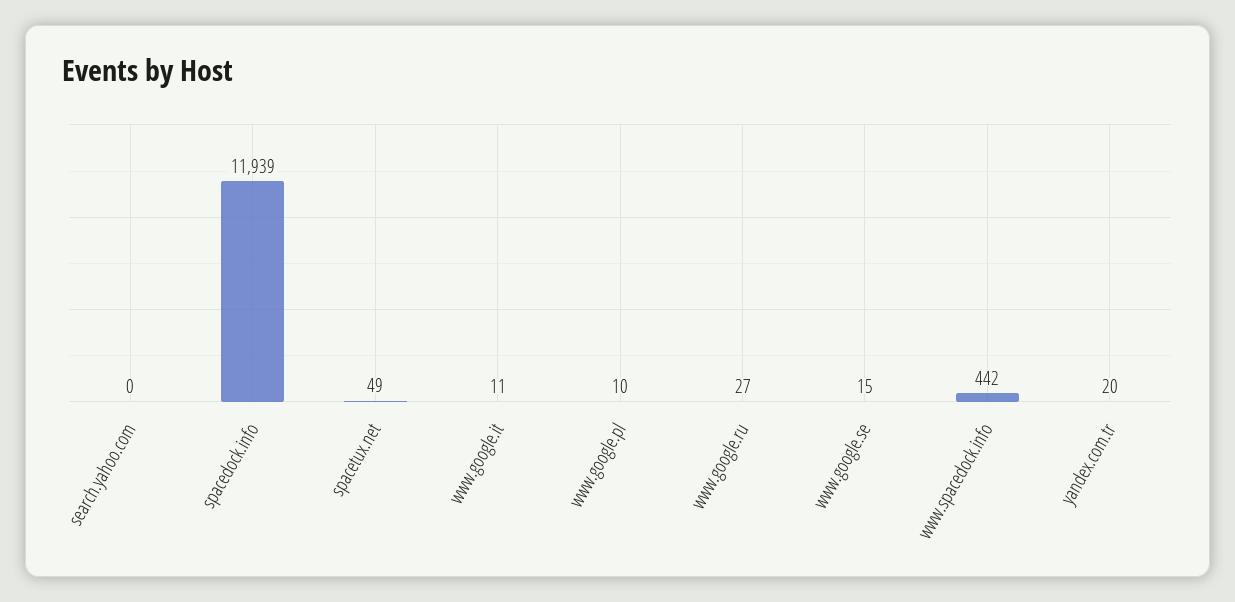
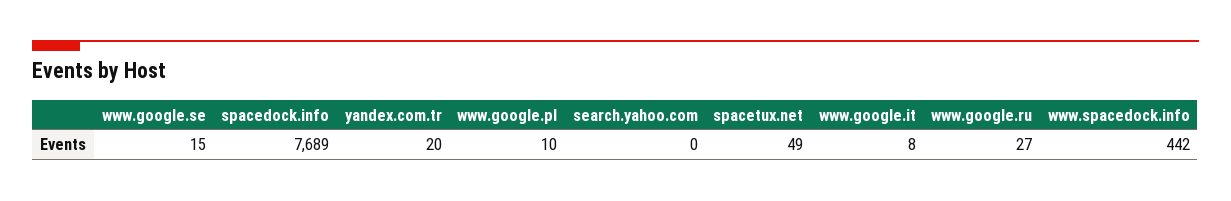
  {
    "search.yahoo.com": 0,
-   "spacedock.info": 11939,
+   "spacedock.info": 7689,
    "spacetux.net": 49,
-   "www.google.it": 11,
+   "www.google.it": 8,
    "www.google.pl": 10,
    "www.google.ru": 27,
    "www.google.se": 15,
    "www.spacedock.info": 442,
    "yandex.com.tr": 20
  }

